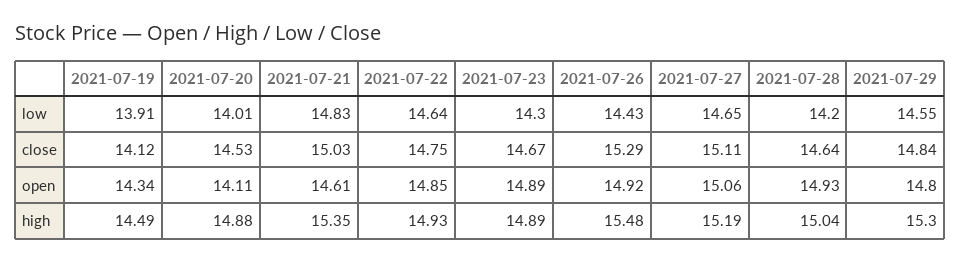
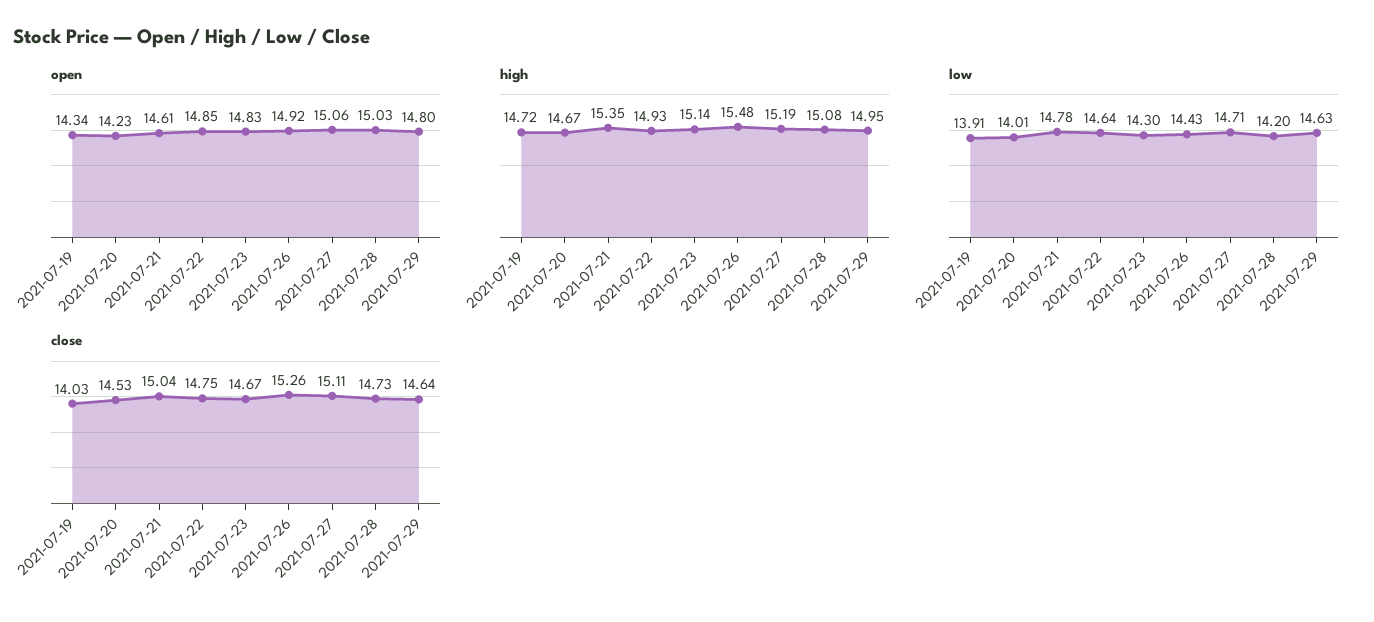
  {
    "low": {
      "2021-07-19": 13.91,
      "2021-07-20": 14.01,
-     "2021-07-21": 14.83,
+     "2021-07-21": 14.78,
      "2021-07-22": 14.64,
      "2021-07-23": 14.3,
      "2021-07-26": 14.43,
-     "2021-07-27": 14.65,
+     "2021-07-27": 14.71,
      "2021-07-28": 14.2,
-     "2021-07-29": 14.55
+     "2021-07-29": 14.63
    },
    "close": {
-     "2021-07-19": 14.12,
+     "2021-07-19": 14.03,
      "2021-07-20": 14.53,
-     "2021-07-21": 15.03,
+     "2021-07-21": 15.04,
      "2021-07-22": 14.75,
      "2021-07-23": 14.67,
-     "2021-07-26": 15.29,
+     "2021-07-26": 15.26,
      "2021-07-27": 15.11,
-     "2021-07-28": 14.64,
+     "2021-07-28": 14.73,
-     "2021-07-29": 14.84
+     "2021-07-29": 14.64
    },
    "open": {
      "2021-07-19": 14.34,
-     "2021-07-20": 14.11,
+     "2021-07-20": 14.23,
      "2021-07-21": 14.61,
      "2021-07-22": 14.85,
-     "2021-07-23": 14.89,
+     "2021-07-23": 14.83,
      "2021-07-26": 14.92,
      "2021-07-27": 15.06,
-     "2021-07-28": 14.93,
+     "2021-07-28": 15.03,
      "2021-07-29": 14.8
    },
    "high": {
-     "2021-07-19": 14.49,
+     "2021-07-19": 14.72,
-     "2021-07-20": 14.88,
+     "2021-07-20": 14.67,
      "2021-07-21": 15.35,
      "2021-07-22": 14.93,
-     "2021-07-23": 14.89,
+     "2021-07-23": 15.14,
      "2021-07-26": 15.48,
      "2021-07-27": 15.19,
-     "2021-07-28": 15.04,
+     "2021-07-28": 15.08,
-     "2021-07-29": 15.3
+     "2021-07-29": 14.95
    }
  }

